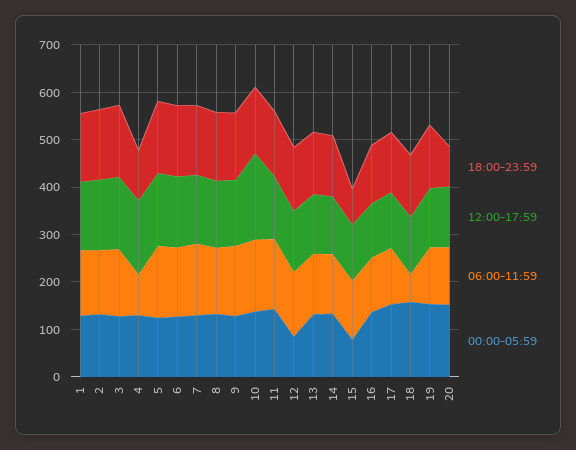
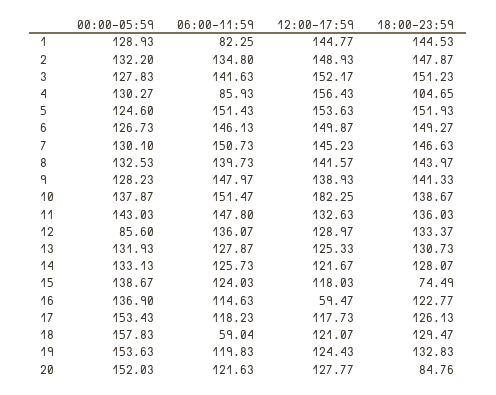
  {
    "18:00-23:59": {
      "1": 144.53,
      "2": 147.87,
      "3": 151.23,
      "4": 104.65,
      "5": 151.93,
      "6": 149.27,
      "7": 146.63,
      "8": 143.97,
      "9": 141.33,
      "10": 138.67,
      "11": 136.03,
      "12": 133.37,
      "13": 130.73,
      "14": 128.07,
      "15": 74.49,
      "16": 122.77,
      "17": 126.13,
      "18": 129.47,
      "19": 132.83,
      "20": 84.76
    },
    "12:00-17:59": {
      "1": 144.77,
      "2": 148.93,
      "3": 152.17,
      "4": 156.43,
      "5": 153.63,
      "6": 149.87,
      "7": 145.23,
      "8": 141.57,
      "9": 138.93,
      "10": 182.25,
      "11": 132.63,
      "12": 128.97,
      "13": 125.33,
      "14": 121.67,
      "15": 118.03,
-     "16": 120,
+     "16": 59.47,
      "17": 117.73,
      "18": 121.07,
      "19": 124.43,
      "20": 127.77
    },
    "06:00-11:59": {
-     "1": 140,
+     "1": 82.25,
      "2": 134.8,
      "3": 141.63,
      "4": 85.93,
      "5": 151.43,
      "6": 146.13,
      "7": 150.73,
      "8": 139.73,
      "9": 147.97,
      "10": 151.47,
      "11": 147.8,
      "12": 136.07,
      "13": 127.87,
      "14": 125.73,
      "15": 124.03,
      "16": 114.63,
      "17": 118.23,
      "18": 59.04,
      "19": 119.83,
      "20": 121.63
    },
    "00:00-05:59": {
      "1": 128.93,
      "2": 132.2,
      "3": 127.83,
      "4": 130.27,
      "5": 124.6,
      "6": 126.73,
      "7": 130.1,
      "8": 132.53,
      "9": 128.23,
      "10": 137.87,
      "11": 143.03,
      "12": 85.6,
      "13": 131.93,
      "14": 133.13,
-     "15": 80,
+     "15": 138.67,
      "16": 136.9,
      "17": 153.43,
      "18": 157.83,
      "19": 153.63,
      "20": 152.03
    }
  }

